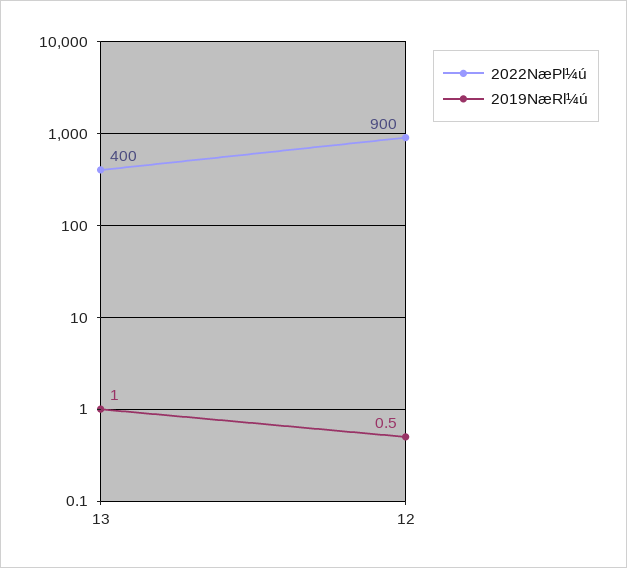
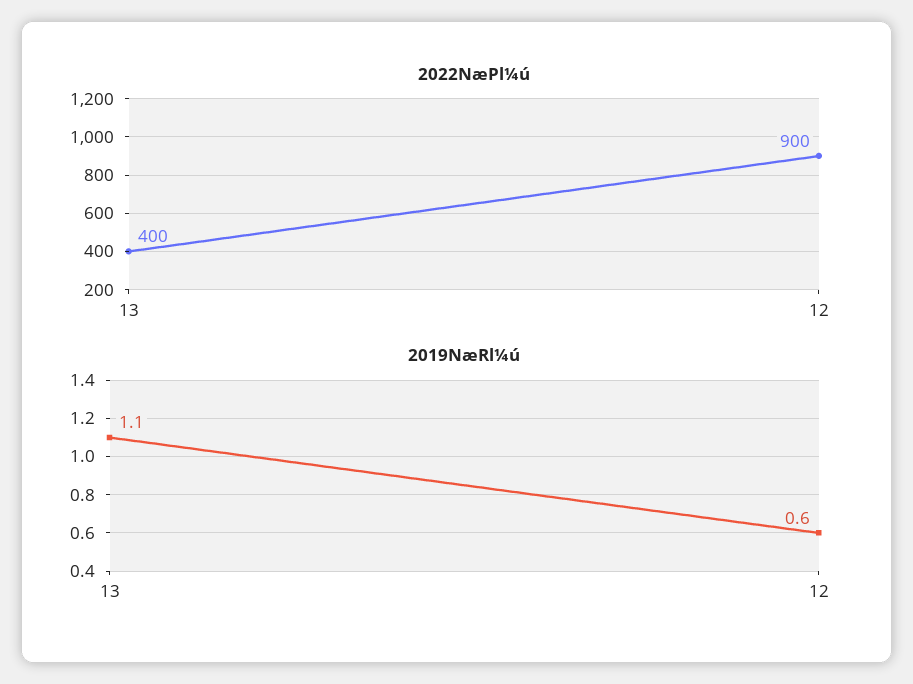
  {
    "2022NæPl¼ú": {
      "13": 400,
      "12": 900
    },
    "2019NæRl¼ú": {
-     "13": 1,
+     "13": 1.1,
-     "12": 0.5
+     "12": 0.6
    }
  }

